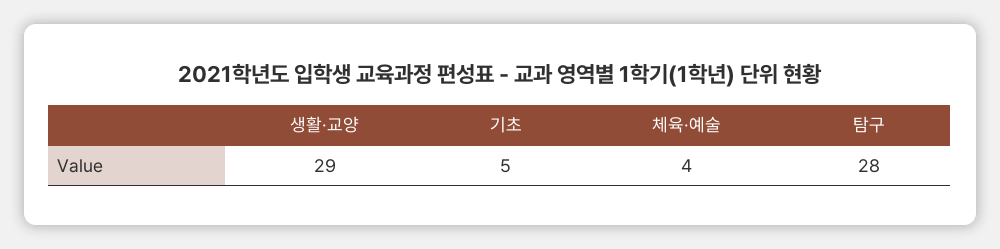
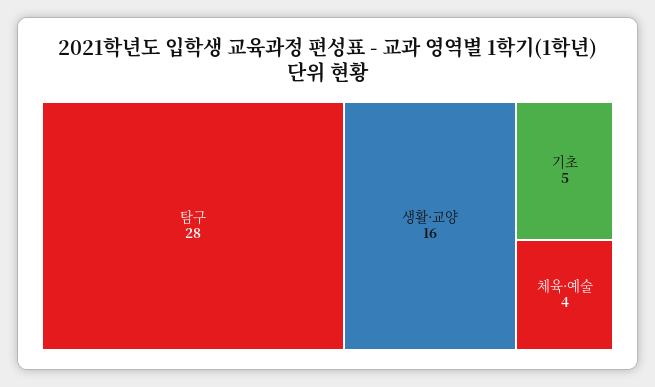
  {
-   "생활·교양": 29,
+   "생활·교양": 16,
    "기초": 5,
    "체육·예술": 4,
    "탐구": 28
  }

